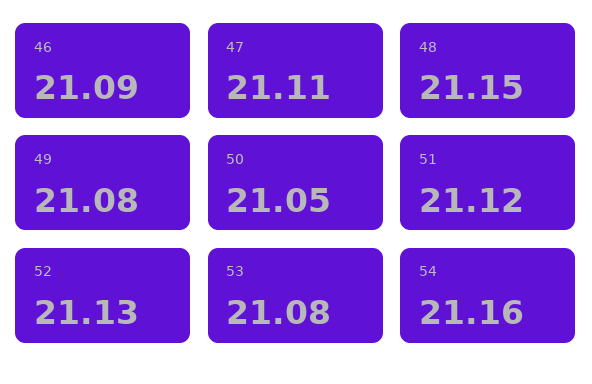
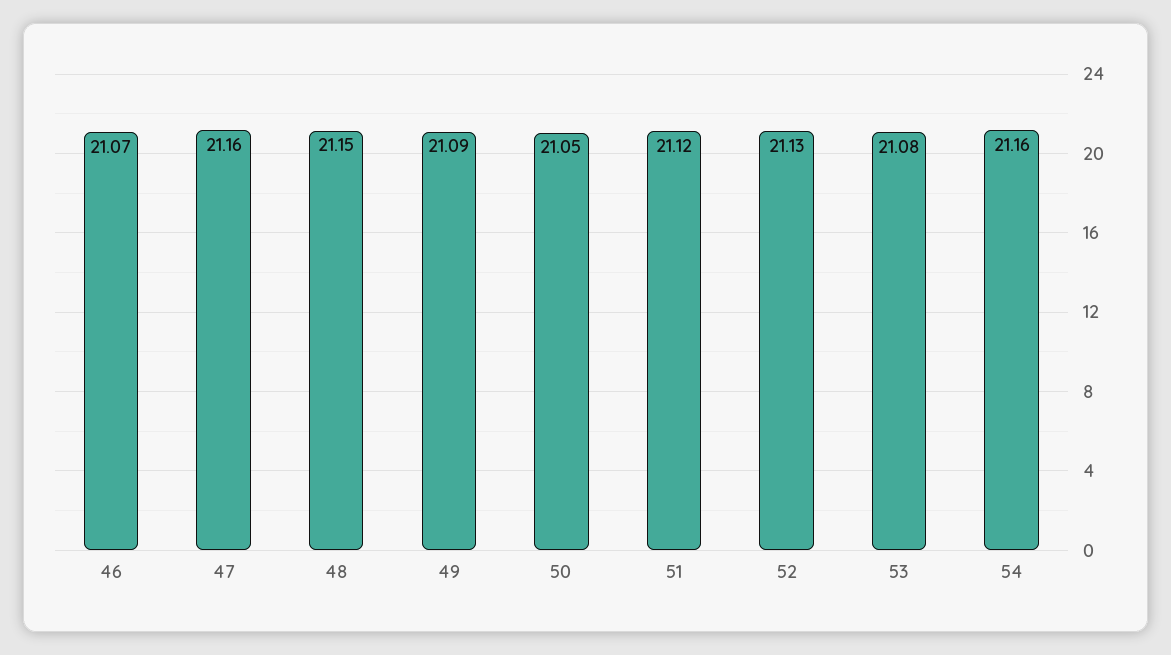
  {
-   "46": 21.09,
+   "46": 21.07,
-   "47": 21.11,
+   "47": 21.16,
    "48": 21.15,
-   "49": 21.08,
+   "49": 21.09,
    "50": 21.05,
    "51": 21.12,
    "52": 21.13,
    "53": 21.08,
    "54": 21.16
  }

